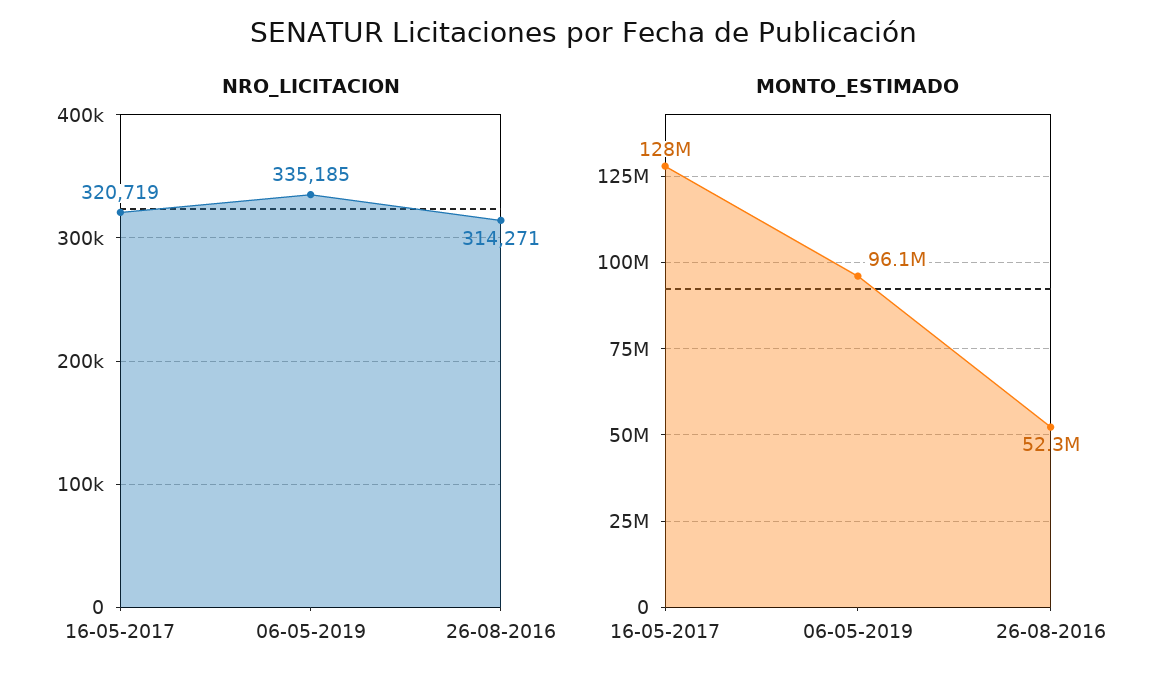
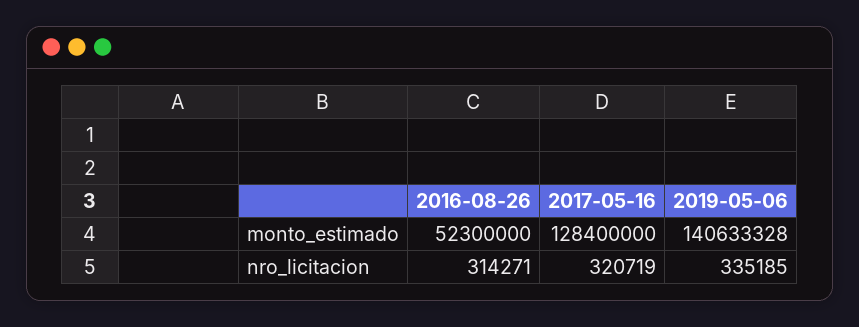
  {
    "NRO_LICITACION": {
      "16-05-2017": 320719,
      "06-05-2019": 335185,
      "26-08-2016": 314271
    },
    "MONTO_ESTIMADO": {
      "16-05-2017": 128400000,
-     "06-05-2019": 96100000,
+     "06-05-2019": 140633328,
      "26-08-2016": 52300000
    }
  }

